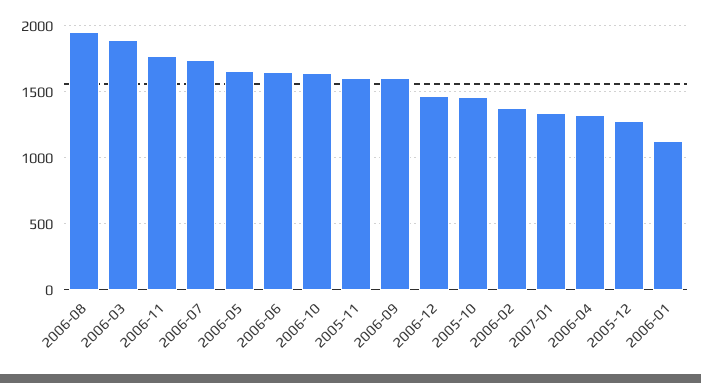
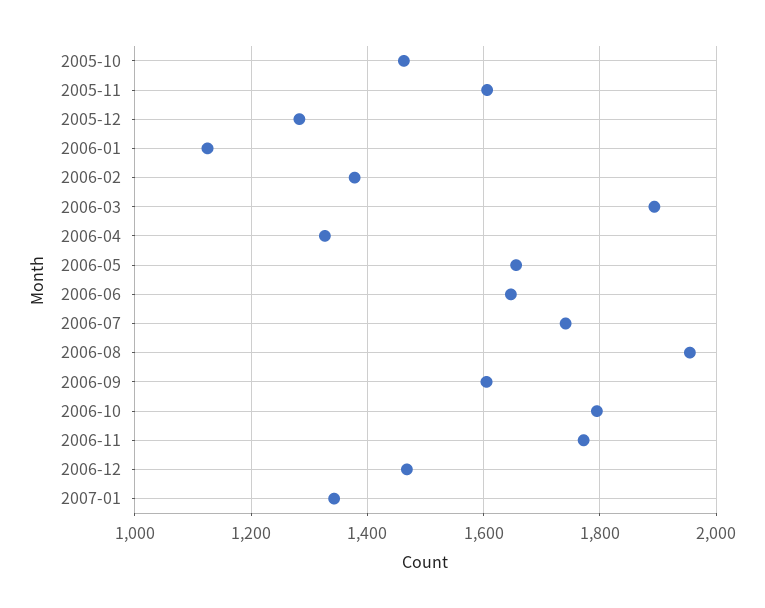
  {
    "2006-08": 1960,
    "2006-03": 1900,
    "2006-11": 1780,
    "2006-07": 1740,
    "2006-05": 1660,
    "2006-06": 1640,
-   "2006-10": 1650,
+   "2006-10": 1800,
    "2005-11": 1600,
    "2006-09": 1600,
    "2006-12": 1460,
    "2005-10": 1460,
    "2006-02": 1380,
    "2007-01": 1340,
    "2006-04": 1320,
    "2005-12": 1280,
    "2006-01": 1120
  }

